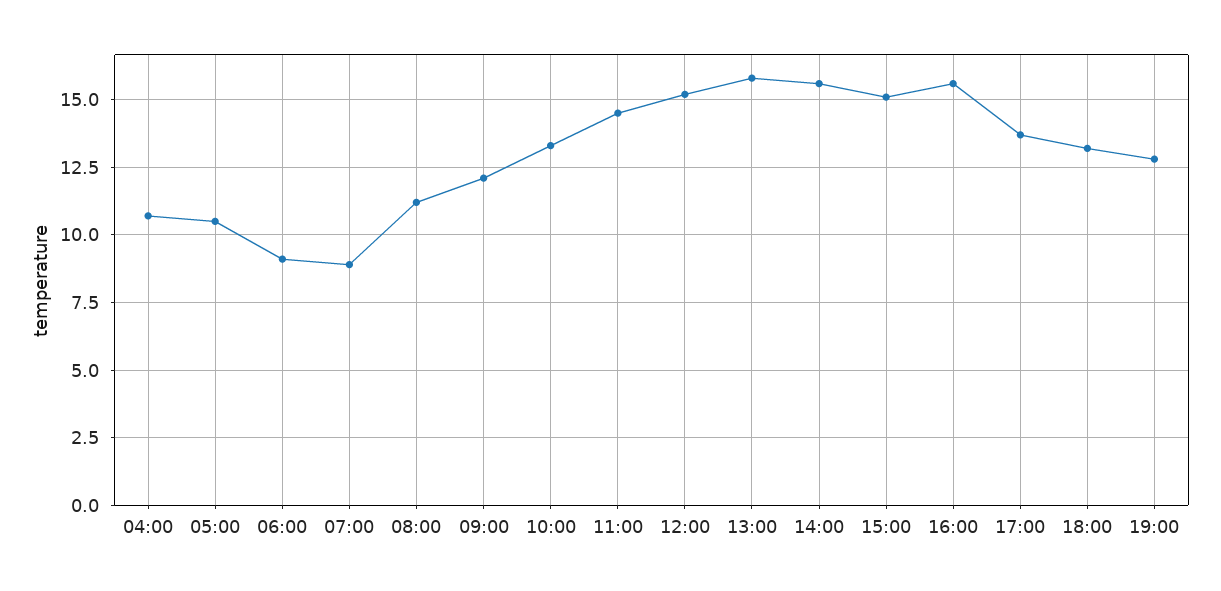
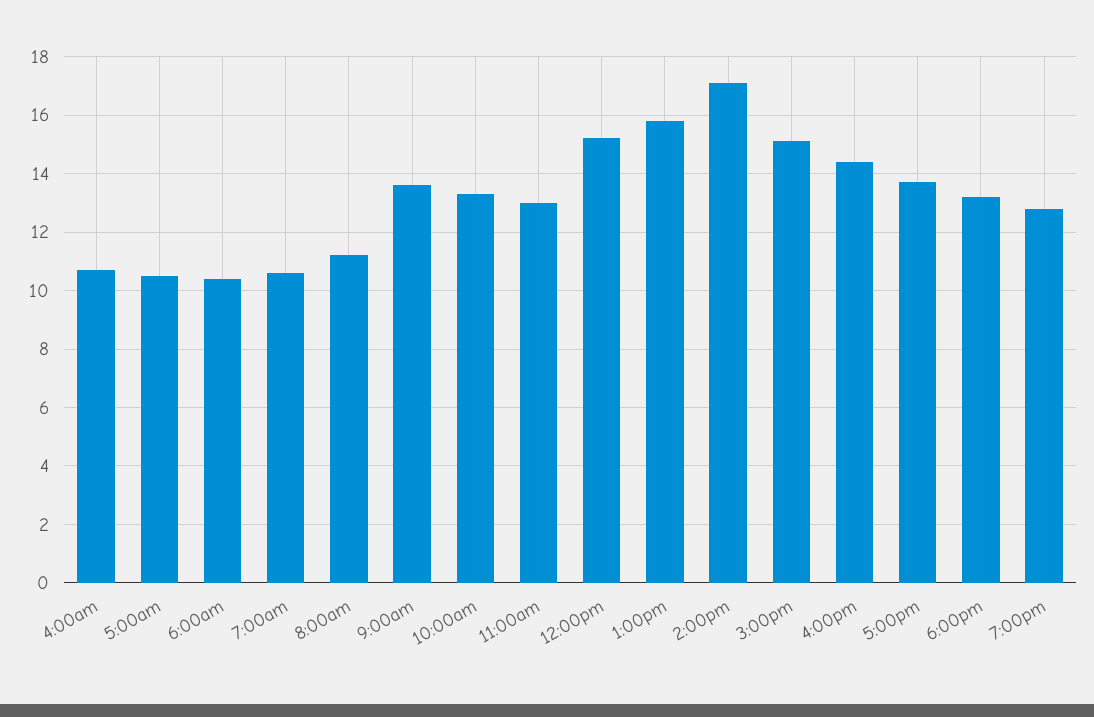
  {
    "04:00": 10.5,
    "05:00": 10.5,
-   "06:00": 9,
+   "06:00": 10.5,
-   "07:00": 9,
+   "07:00": 10.5,
    "08:00": 11,
-   "09:00": 12,
+   "09:00": 13.5,
    "10:00": 13.5,
-   "11:00": 14.5,
+   "11:00": 13,
    "12:00": 15,
    "13:00": 16,
-   "14:00": 15.5,
+   "14:00": 17,
    "15:00": 15,
-   "16:00": 15.5,
+   "16:00": 14.5,
    "17:00": 13.5,
    "18:00": 13,
    "19:00": 13
  }

